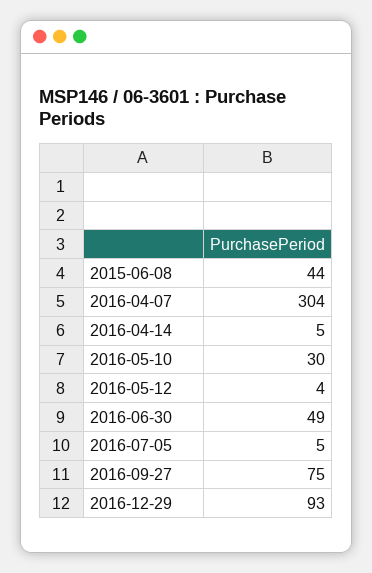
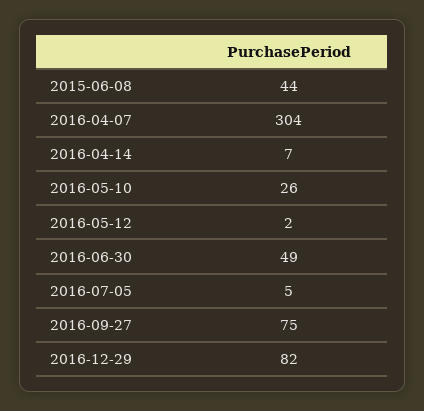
  {
    "2015-06-08": 44,
    "2016-04-07": 304,
-   "2016-04-14": 5,
+   "2016-04-14": 7,
-   "2016-05-10": 30,
+   "2016-05-10": 26,
-   "2016-05-12": 4,
+   "2016-05-12": 2,
    "2016-06-30": 49,
    "2016-07-05": 5,
    "2016-09-27": 75,
-   "2016-12-29": 93
+   "2016-12-29": 82
  }

